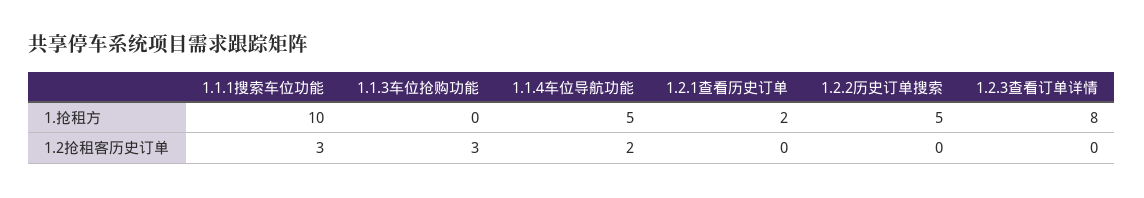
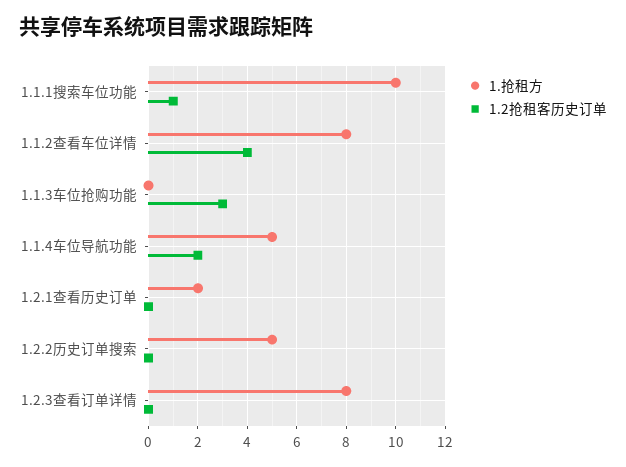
  {
    "1.抢租方": {
      "1.1.1搜索车位功能": 10,
      "1.1.3车位抢购功能": 0,
      "1.1.4车位导航功能": 5,
      "1.2.1查看历史订单": 2,
      "1.2.2历史订单搜索": 5,
-     "1.2.3查看订单详情": 8
+     "1.2.3查看订单详情": 8,
+     "1.1.2查看车位详情": 8
    },
    "1.2抢租客历史订单": {
-     "1.1.1搜索车位功能": 3,
+     "1.1.1搜索车位功能": 1,
      "1.1.3车位抢购功能": 3,
      "1.1.4车位导航功能": 2,
      "1.2.1查看历史订单": 0,
      "1.2.2历史订单搜索": 0,
-     "1.2.3查看订单详情": 0
+     "1.2.3查看订单详情": 0,
+     "1.1.2查看车位详情": 4
    }
  }

